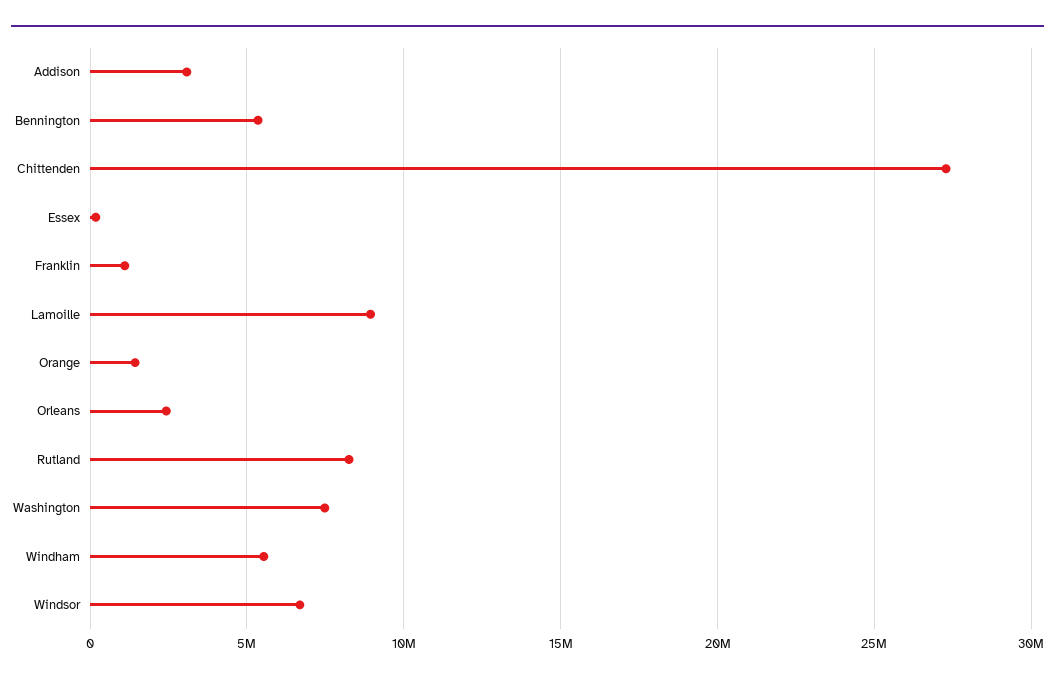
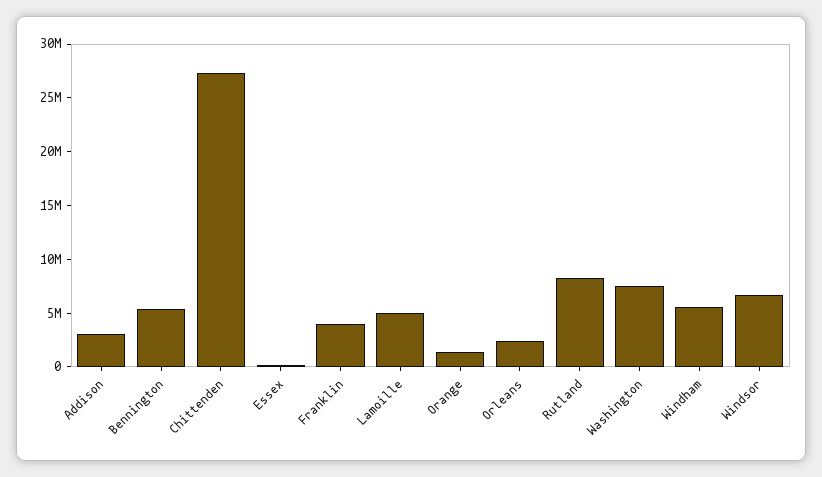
  {
    "Addison": 3000000,
    "Bennington": 5500000,
    "Chittenden": 27500000,
    "Essex": 0,
-   "Franklin": 1000000,
+   "Franklin": 4000000,
-   "Lamoille": 9000000,
+   "Lamoille": 5000000,
    "Orange": 1500000,
    "Orleans": 2500000,
    "Rutland": 8500000,
    "Washington": 7500000,
    "Windham": 5500000,
    "Windsor": 6500000
  }

